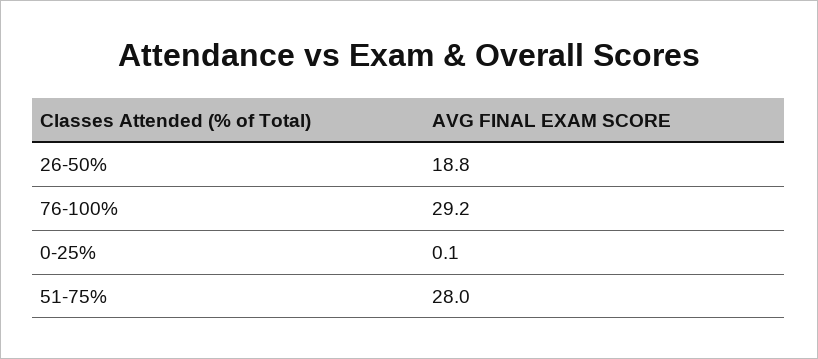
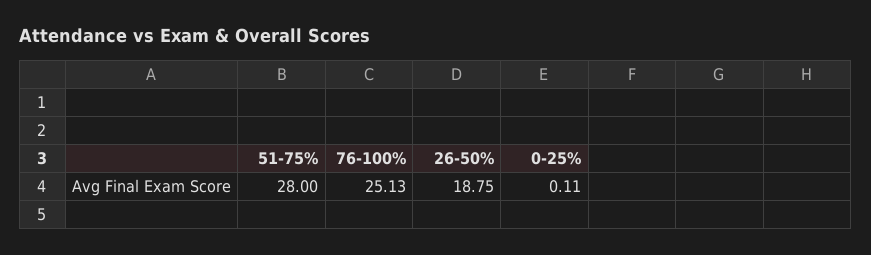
  {
    "26-50%": 18.75,
-   "76-100%": 29.2,
+   "76-100%": 25.13,
    "0-25%": 0.11,
    "51-75%": 28
  }

